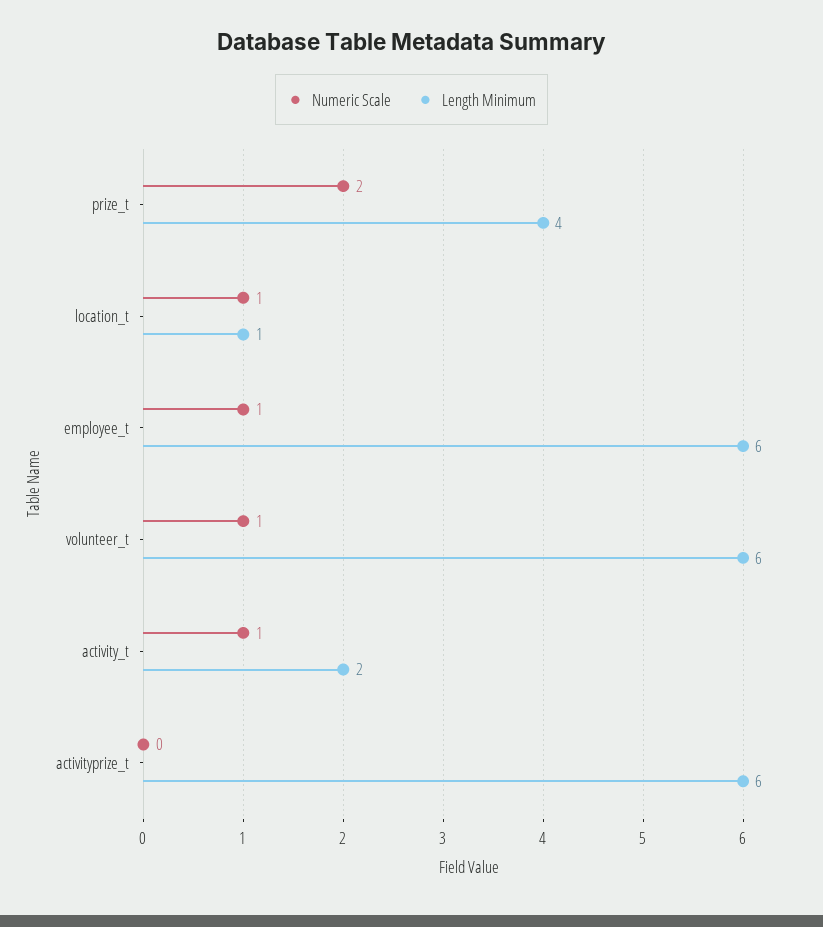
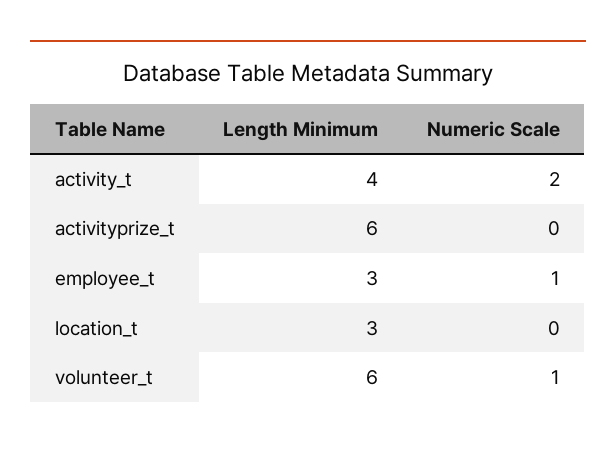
  {
    "Numeric Scale": {
-     "prize_t": 2,
-     "location_t": 1,
+     "location_t": 0,
      "employee_t": 1,
      "volunteer_t": 1,
-     "activity_t": 1,
+     "activity_t": 2,
      "activityprize_t": 0
    },
    "Length Minimum": {
-     "prize_t": 4,
-     "location_t": 1,
+     "location_t": 3,
-     "employee_t": 6,
+     "employee_t": 3,
      "volunteer_t": 6,
-     "activity_t": 2,
+     "activity_t": 4,
      "activityprize_t": 6
    }
  }

